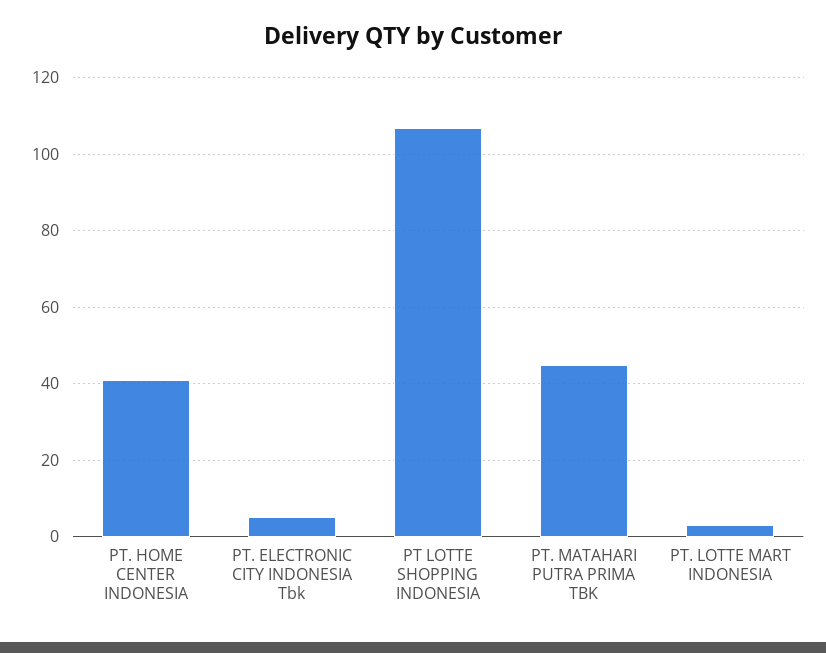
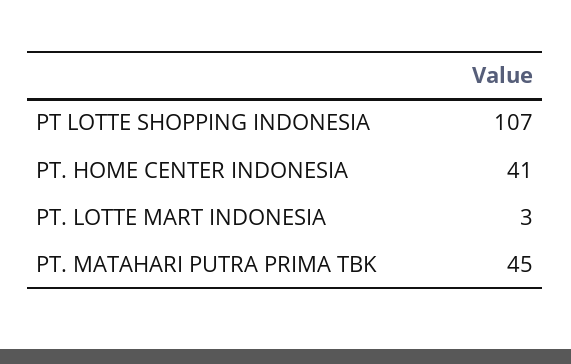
  {
    "PT. HOME CENTER INDONESIA": 41,
-   "PT. ELECTRONIC CITY INDONESIA Tbk": 5,
    "PT LOTTE SHOPPING INDONESIA": 107,
    "PT. MATAHARI PUTRA PRIMA TBK": 45,
    "PT. LOTTE MART INDONESIA": 3
  }

